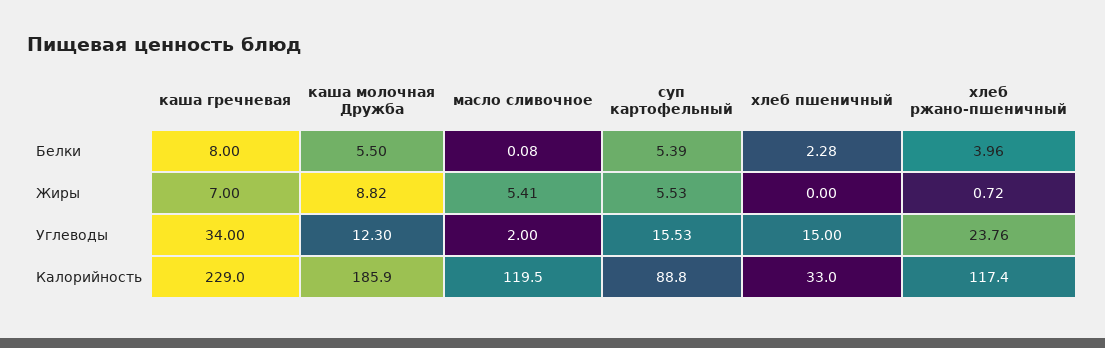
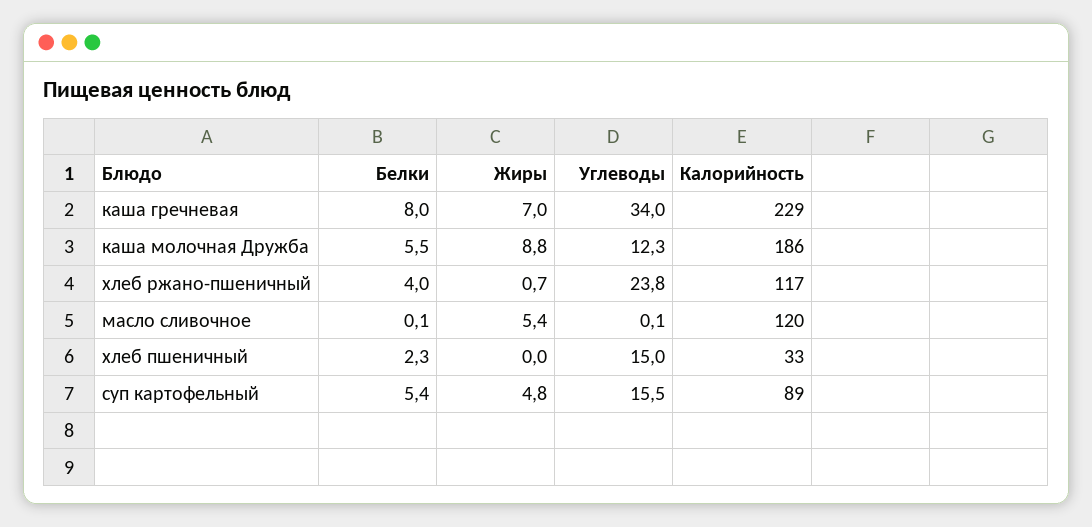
  {
    "каша гречневая": {
      "Белки": 8,
      "Жиры": 7,
      "Углеводы": 34,
      "Калорийность": 229
    },
    "каша молочная Дружба": {
      "Белки": 5.5,
      "Жиры": 8.82,
      "Углеводы": 12.3,
      "Калорийность": 185.9
    },
    "масло сливочное": {
      "Белки": 0.08,
      "Жиры": 5.41,
-     "Углеводы": 2,
+     "Углеводы": 0.1,
      "Калорийность": 119.5
    },
    "суп картофельный": {
      "Белки": 5.39,
-     "Жиры": 5.53,
+     "Жиры": 4.8,
      "Углеводы": 15.53,
      "Калорийность": 88.8
    },
    "хлеб пшеничный": {
      "Белки": 2.28,
      "Жиры": 0,
      "Углеводы": 15,
      "Калорийность": 33
    },
    "хлеб ржано-пшеничный": {
      "Белки": 3.96,
      "Жиры": 0.72,
      "Углеводы": 23.76,
      "Калорийность": 117.4
    }
  }

